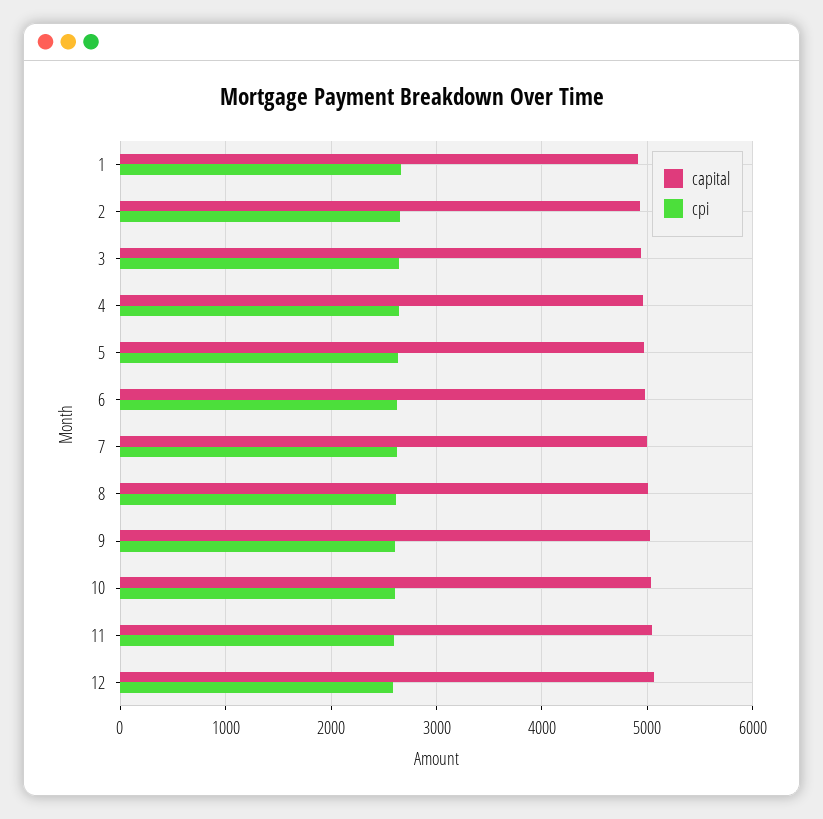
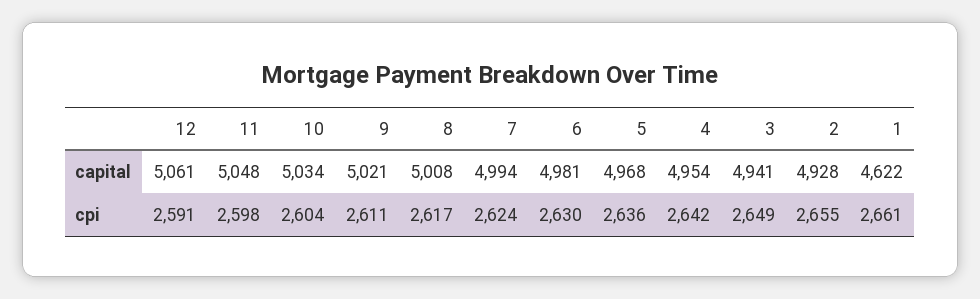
  {
    "capital": {
-     "1": 4900,
+     "1": 4622,
      "2": 4928,
      "3": 4941,
      "4": 4954,
      "5": 4968,
      "6": 4981,
      "7": 4994,
      "8": 5008,
      "9": 5021,
      "10": 5034,
      "11": 5048,
      "12": 5061
    },
    "cpi": {
      "1": 2661,
      "2": 2655,
      "3": 2649,
      "4": 2642,
      "5": 2636,
      "6": 2630,
      "7": 2624,
      "8": 2617,
      "9": 2611,
      "10": 2604,
      "11": 2598,
      "12": 2591
    }
  }

